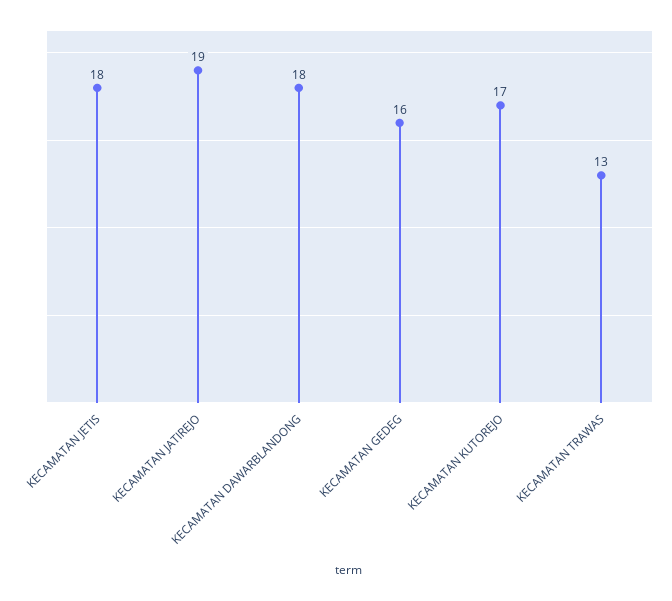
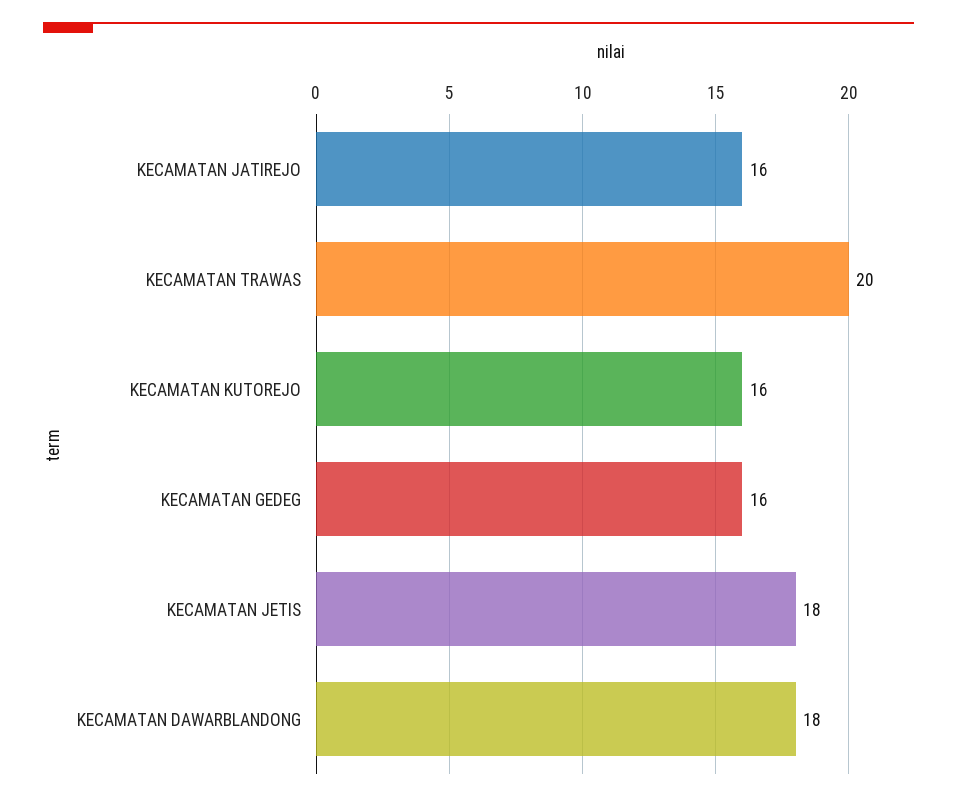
  {
    "KECAMATAN JETIS": 18,
-   "KECAMATAN JATIREJO": 19,
+   "KECAMATAN JATIREJO": 16,
    "KECAMATAN DAWARBLANDONG": 18,
    "KECAMATAN GEDEG": 16,
-   "KECAMATAN KUTOREJO": 17,
+   "KECAMATAN KUTOREJO": 16,
-   "KECAMATAN TRAWAS": 13
+   "KECAMATAN TRAWAS": 20
  }

